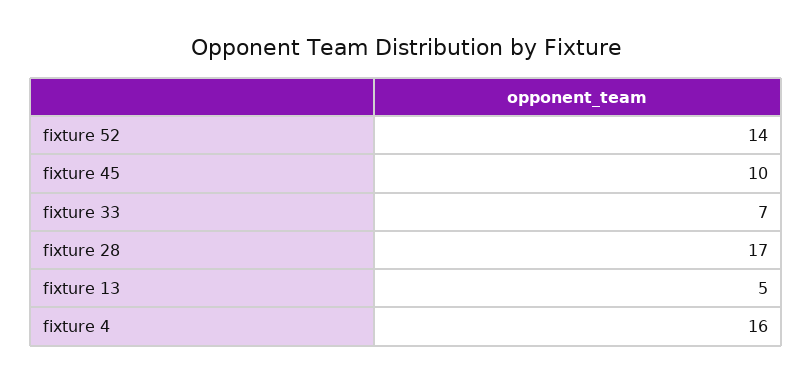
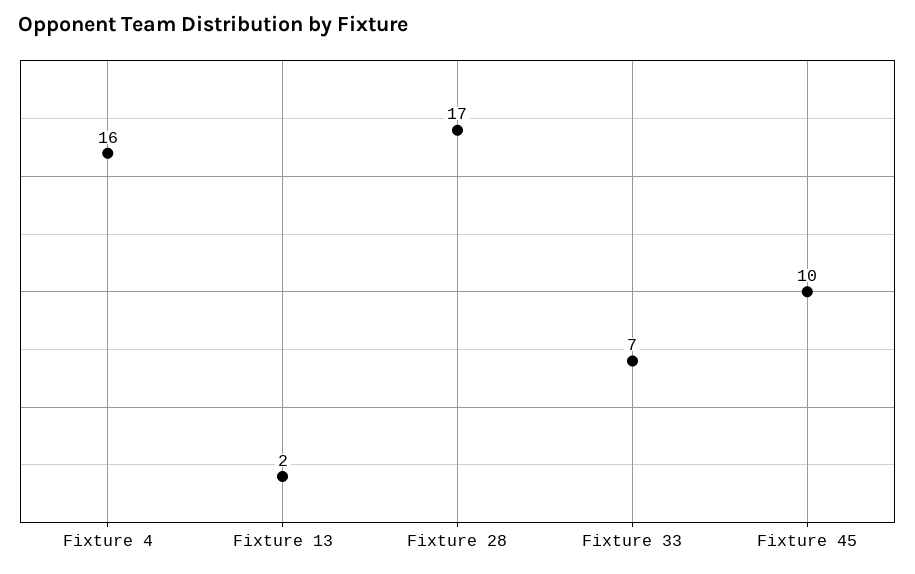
  {
-   "fixture 52": 14,
    "fixture 45": 10,
    "fixture 33": 7,
    "fixture 28": 17,
-   "fixture 13": 5,
+   "fixture 13": 2,
    "fixture 4": 16
  }

